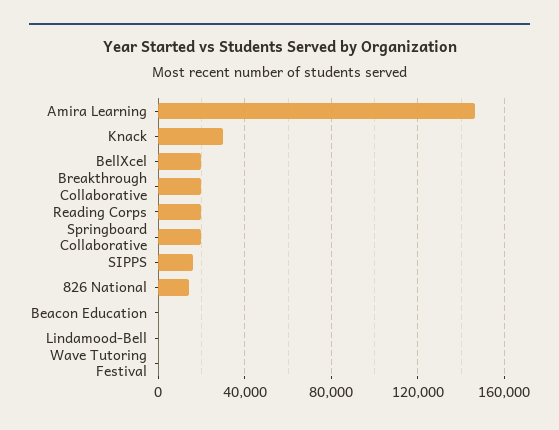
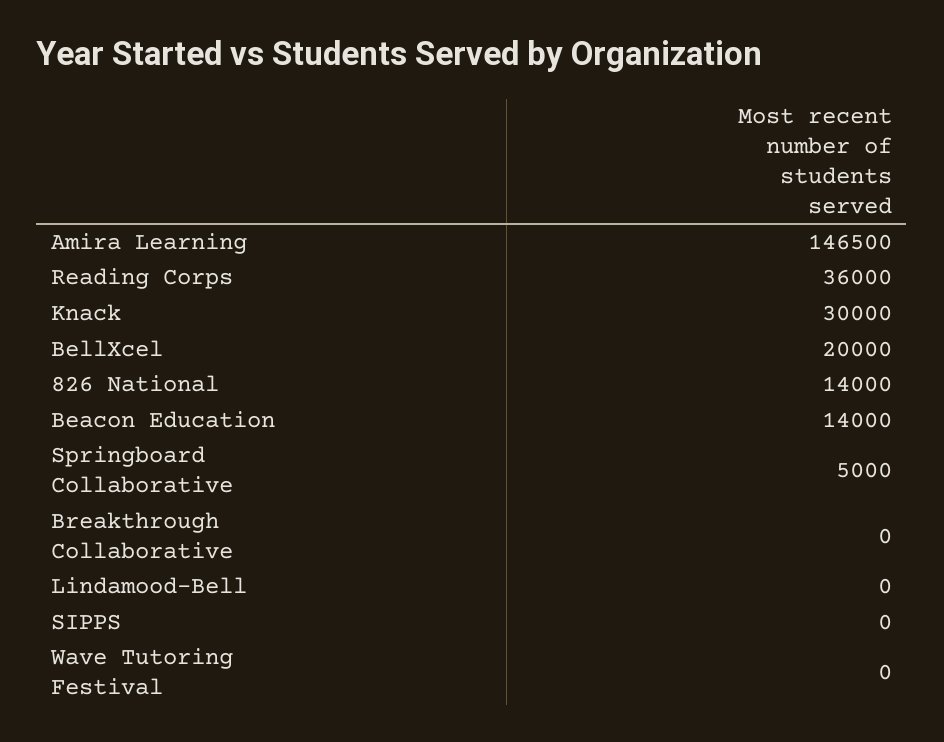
  {
    "Amira Learning": 146500,
    "Knack": 30000,
    "BellXcel": 20000,
-   "Breakthrough Collaborative": 20000,
+   "Breakthrough Collaborative": 0,
-   "Reading Corps": 20000,
+   "Reading Corps": 36000,
-   "Springboard Collaborative": 20000,
+   "Springboard Collaborative": 5000,
-   "SIPPS": 15000,
+   "SIPPS": 0,
    "826 National": 14000,
-   "Beacon Education": 0,
+   "Beacon Education": 14000,
    "Lindamood-Bell": 0,
    "Wave Tutoring Festival": 0
  }

